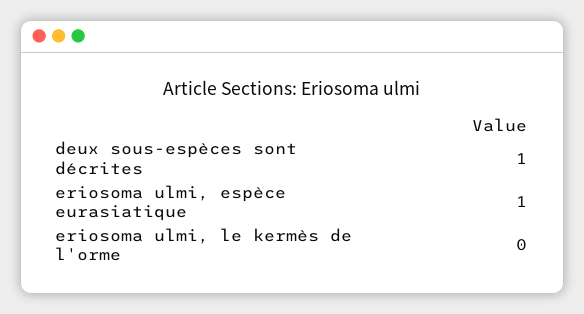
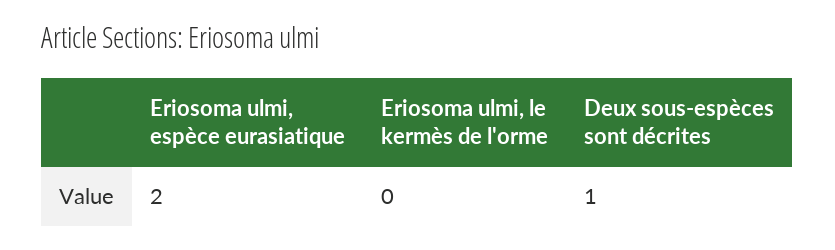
  {
    "deux sous-espèces sont décrites": 1,
-   "eriosoma ulmi, espèce eurasiatique": 1,
+   "eriosoma ulmi, espèce eurasiatique": 2,
    "eriosoma ulmi, le kermès de l'orme": 0
  }

